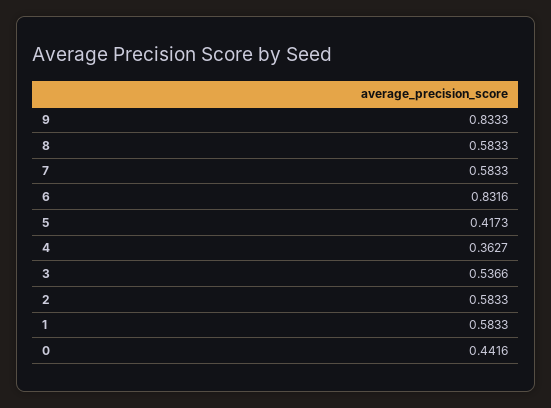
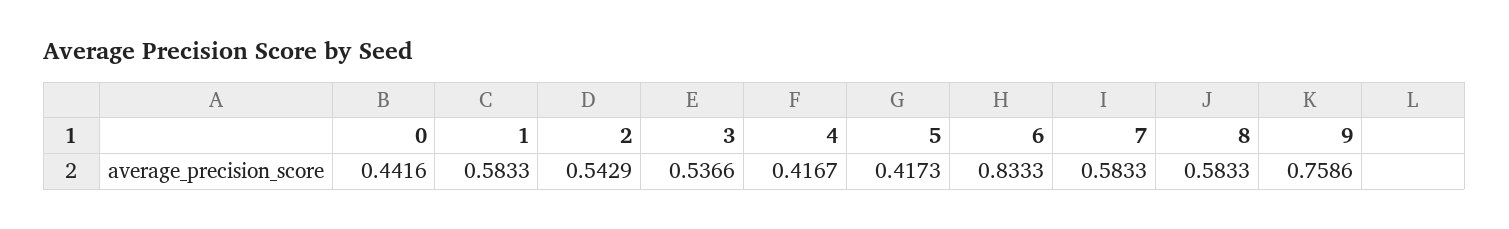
  {
-   "9": 0.8333,
+   "9": 0.7586,
    "8": 0.5833,
    "7": 0.5833,
-   "6": 0.8316,
+   "6": 0.8333,
    "5": 0.4173,
-   "4": 0.3627,
+   "4": 0.4167,
    "3": 0.5366,
-   "2": 0.5833,
+   "2": 0.5429,
    "1": 0.5833,
    "0": 0.4416
  }

